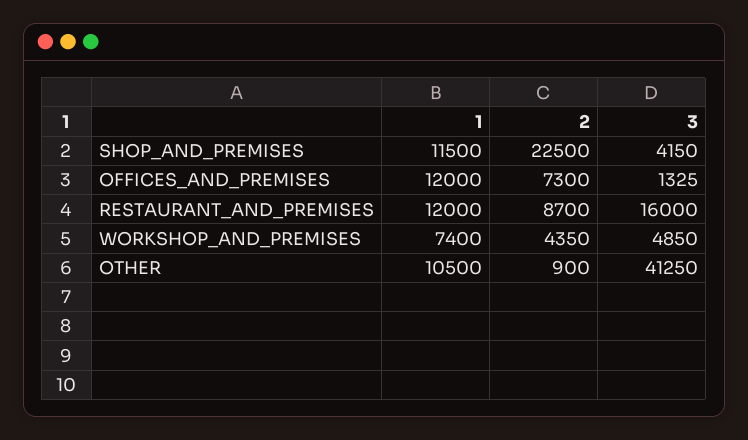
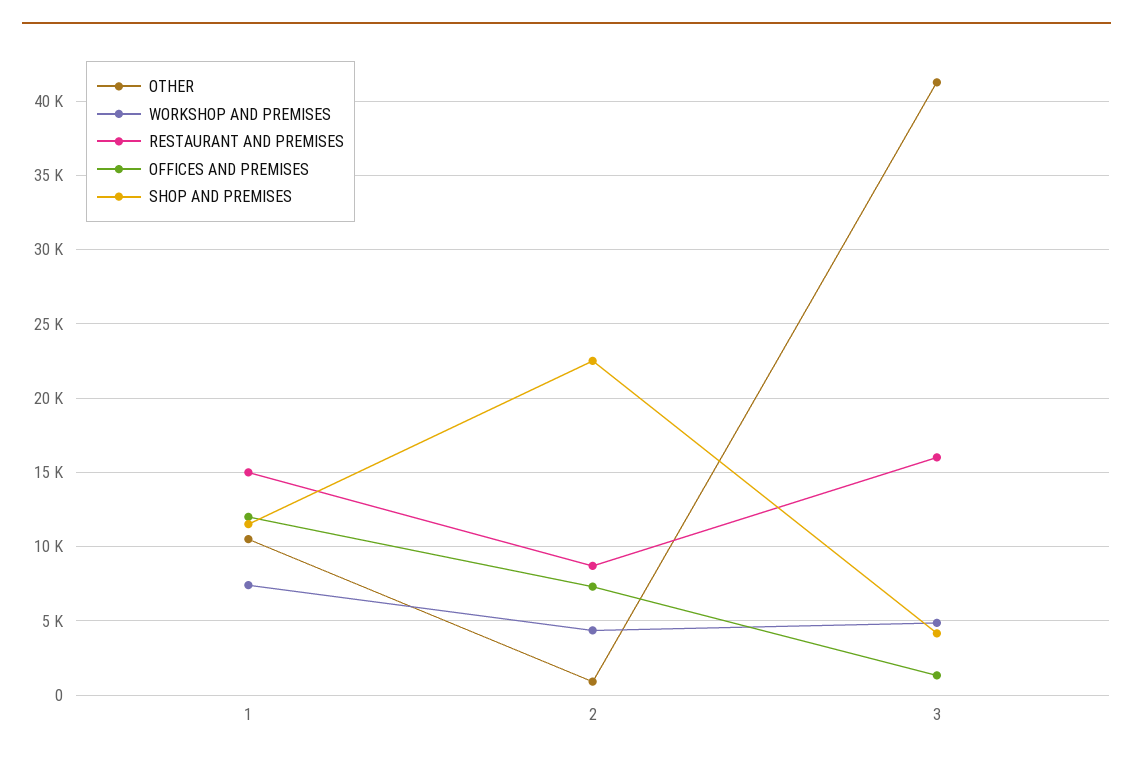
  {
    "SHOP_AND_PREMISES": {
      "1": 11500,
      "2": 22500,
      "3": 4150
    },
    "OFFICES_AND_PREMISES": {
      "1": 12000,
      "2": 7300,
      "3": 1325
    },
    "RESTAURANT_AND_PREMISES": {
-     "1": 12000,
+     "1": 15000,
      "2": 8700,
      "3": 16000
    },
    "WORKSHOP_AND_PREMISES": {
      "1": 7400,
      "2": 4350,
      "3": 4850
    },
    "OTHER": {
      "1": 10500,
      "2": 900,
      "3": 41250
    }
  }

